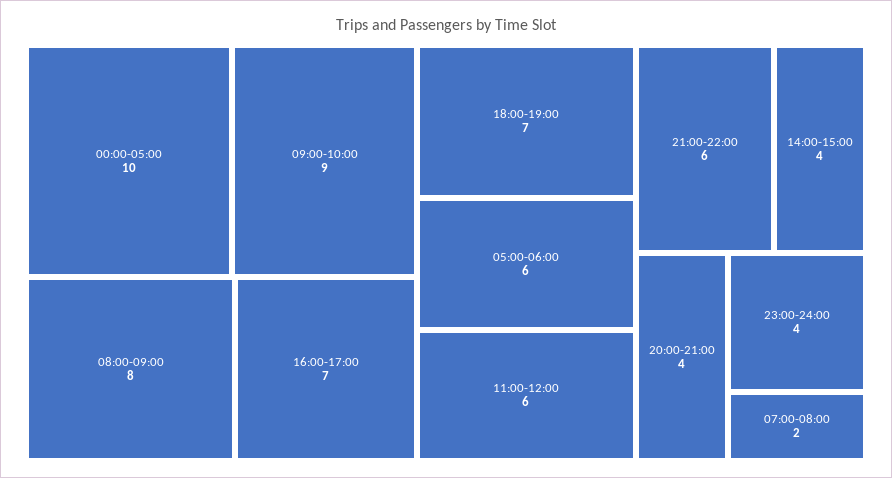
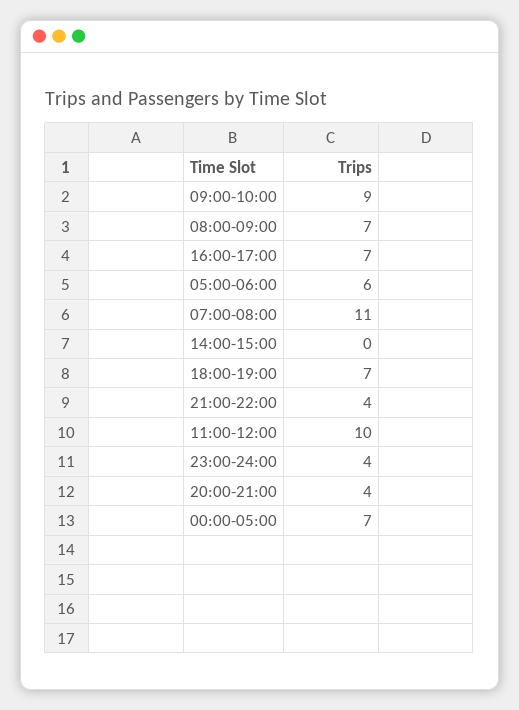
  {
-   "00:00-05:00": 10,
+   "00:00-05:00": 7,
    "09:00-10:00": 9,
-   "08:00-09:00": 8,
+   "08:00-09:00": 7,
    "16:00-17:00": 7,
    "18:00-19:00": 7,
    "05:00-06:00": 6,
-   "11:00-12:00": 6,
+   "11:00-12:00": 10,
-   "21:00-22:00": 6,
+   "21:00-22:00": 4,
-   "14:00-15:00": 4,
+   "14:00-15:00": 0,
    "20:00-21:00": 4,
    "23:00-24:00": 4,
-   "07:00-08:00": 2
+   "07:00-08:00": 11
  }

